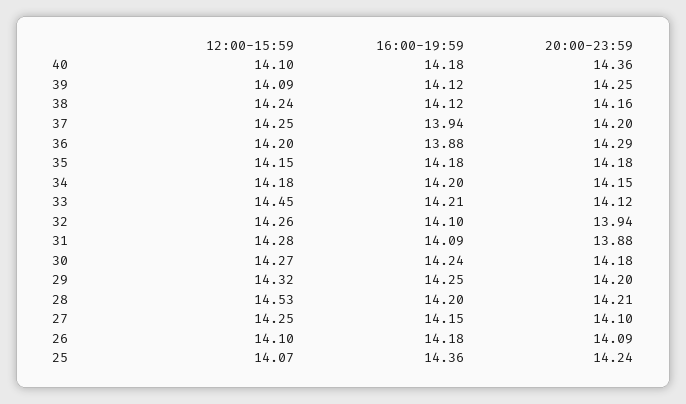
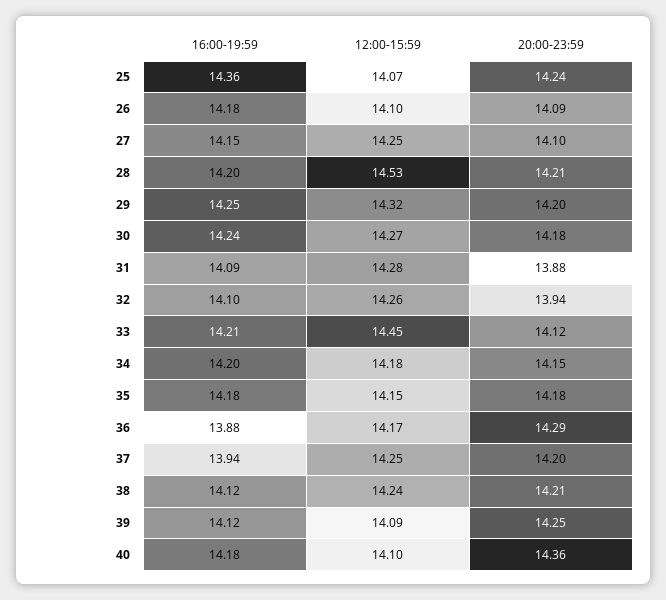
  {
    "12:00-15:59": {
      "40": 14.1,
      "39": 14.09,
      "38": 14.24,
      "37": 14.25,
-     "36": 14.2,
+     "36": 14.17,
      "35": 14.15,
      "34": 14.18,
      "33": 14.45,
      "32": 14.26,
      "31": 14.28,
      "30": 14.27,
      "29": 14.32,
      "28": 14.53,
      "27": 14.25,
      "26": 14.1,
      "25": 14.07
    },
    "16:00-19:59": {
      "40": 14.18,
      "39": 14.12,
      "38": 14.12,
      "37": 13.94,
      "36": 13.88,
      "35": 14.18,
      "34": 14.2,
      "33": 14.21,
      "32": 14.1,
      "31": 14.09,
      "30": 14.24,
      "29": 14.25,
      "28": 14.2,
      "27": 14.15,
      "26": 14.18,
      "25": 14.36
    },
    "20:00-23:59": {
      "40": 14.36,
      "39": 14.25,
-     "38": 14.16,
+     "38": 14.21,
      "37": 14.2,
      "36": 14.29,
      "35": 14.18,
      "34": 14.15,
      "33": 14.12,
      "32": 13.94,
      "31": 13.88,
      "30": 14.18,
      "29": 14.2,
      "28": 14.21,
      "27": 14.1,
      "26": 14.09,
      "25": 14.24
    }
  }

